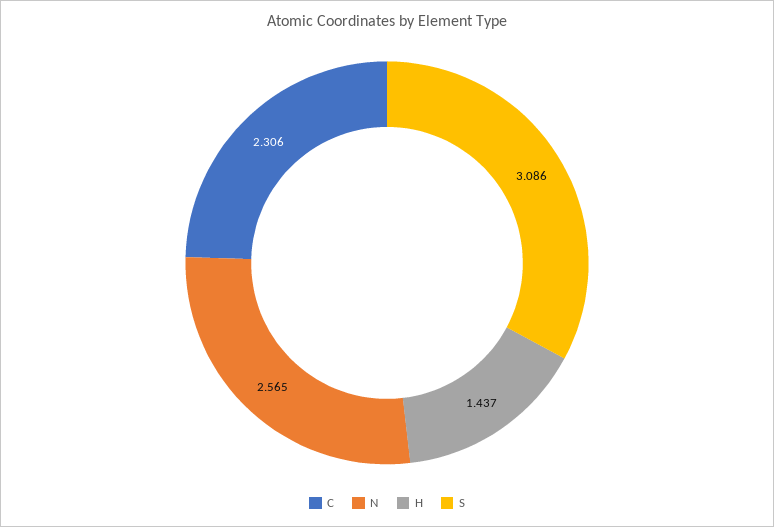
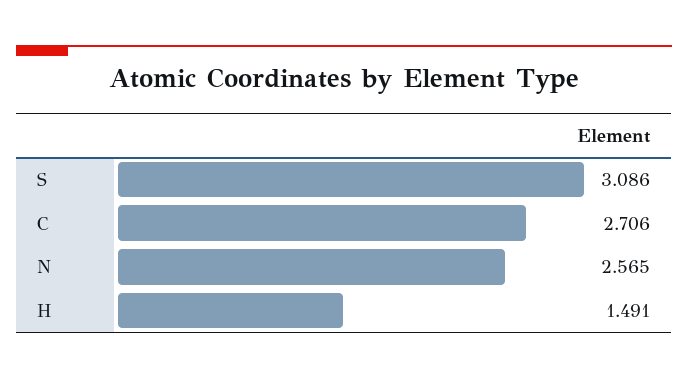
  {
-   "C": 2.306,
+   "C": 2.706,
    "N": 2.565,
-   "H": 1.437,
+   "H": 1.491,
    "S": 3.086
  }

